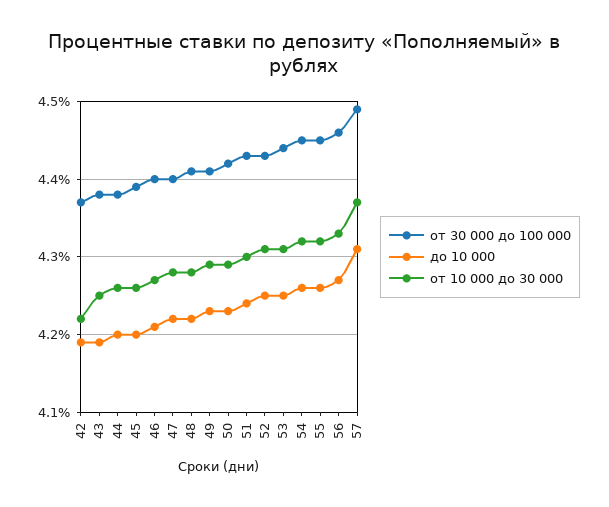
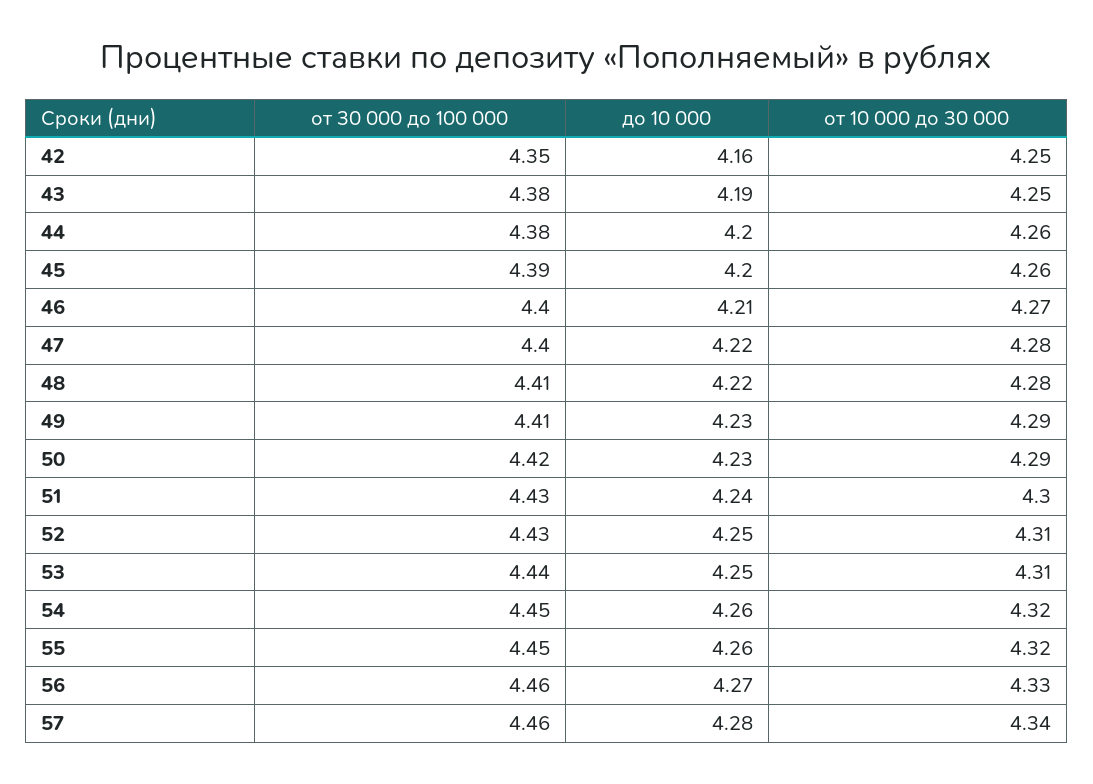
  {
    "от 30 000 до 100 000": {
-     "42": 4.37,
+     "42": 4.35,
      "43": 4.38,
      "44": 4.38,
      "45": 4.39,
      "46": 4.4,
      "47": 4.4,
      "48": 4.41,
      "49": 4.41,
      "50": 4.42,
      "51": 4.43,
      "52": 4.43,
      "53": 4.44,
      "54": 4.45,
      "55": 4.45,
      "56": 4.46,
-     "57": 4.49
+     "57": 4.46
    },
    "до 10 000": {
-     "42": 4.19,
+     "42": 4.16,
      "43": 4.19,
      "44": 4.2,
      "45": 4.2,
      "46": 4.21,
      "47": 4.22,
      "48": 4.22,
      "49": 4.23,
      "50": 4.23,
      "51": 4.24,
      "52": 4.25,
      "53": 4.25,
      "54": 4.26,
      "55": 4.26,
      "56": 4.27,
-     "57": 4.31
+     "57": 4.28
    },
    "от 10 000 до 30 000": {
-     "42": 4.22,
+     "42": 4.25,
      "43": 4.25,
      "44": 4.26,
      "45": 4.26,
      "46": 4.27,
      "47": 4.28,
      "48": 4.28,
      "49": 4.29,
      "50": 4.29,
      "51": 4.3,
      "52": 4.31,
      "53": 4.31,
      "54": 4.32,
      "55": 4.32,
      "56": 4.33,
-     "57": 4.37
+     "57": 4.34
    }
  }

